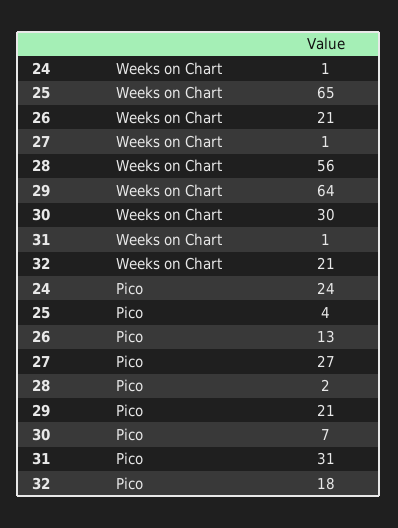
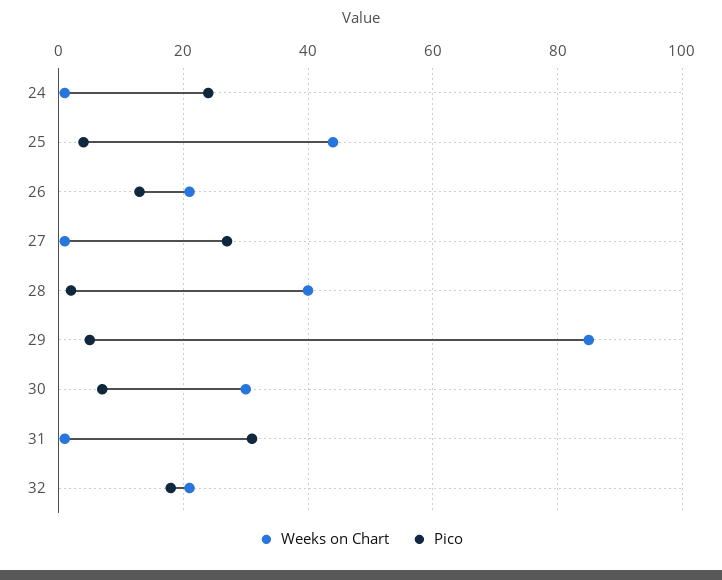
  {
    "Weeks on Chart": {
      "24": 1,
-     "25": 65,
+     "25": 45,
      "26": 21,
      "27": 1,
-     "28": 56,
+     "28": 40,
-     "29": 64,
+     "29": 85,
      "30": 30,
      "31": 1,
      "32": 21
    },
    "Pico": {
      "24": 24,
      "25": 4,
      "26": 13,
      "27": 27,
      "28": 2,
-     "29": 21,
+     "29": 5,
      "30": 7,
      "31": 31,
      "32": 18
    }
  }

